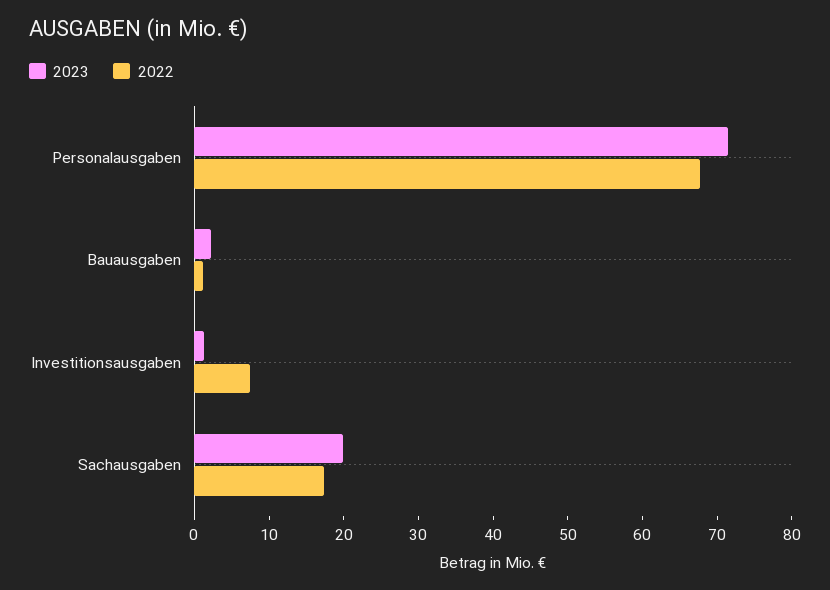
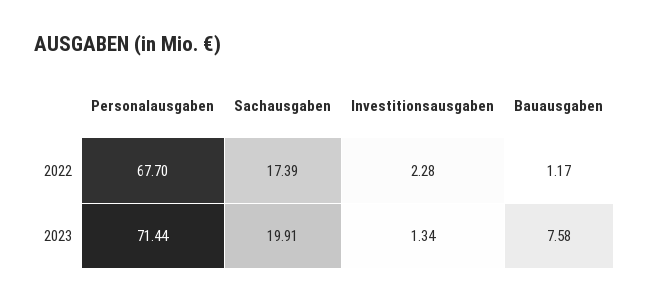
  {
    "2023": {
      "Personalausgaben": 71.44,
-     "Bauausgaben": 2,
+     "Bauausgaben": 7.58,
      "Investitionsausgaben": 1.34,
      "Sachausgaben": 19.91
    },
    "2022": {
      "Personalausgaben": 67.7,
      "Bauausgaben": 1.17,
-     "Investitionsausgaben": 8,
+     "Investitionsausgaben": 2.28,
      "Sachausgaben": 17.39
    }
  }

